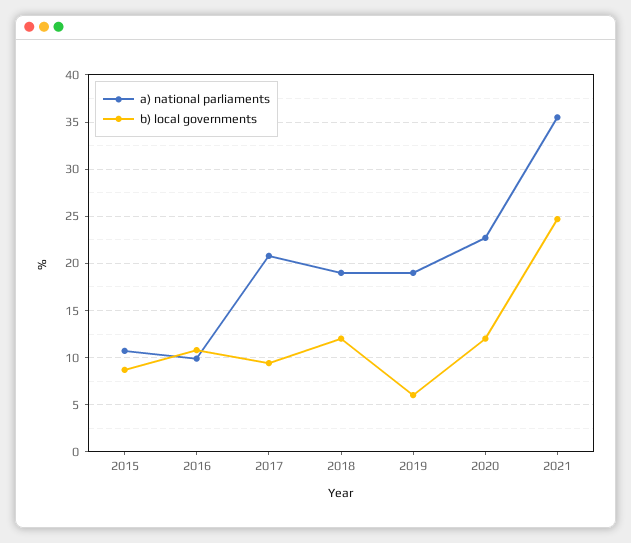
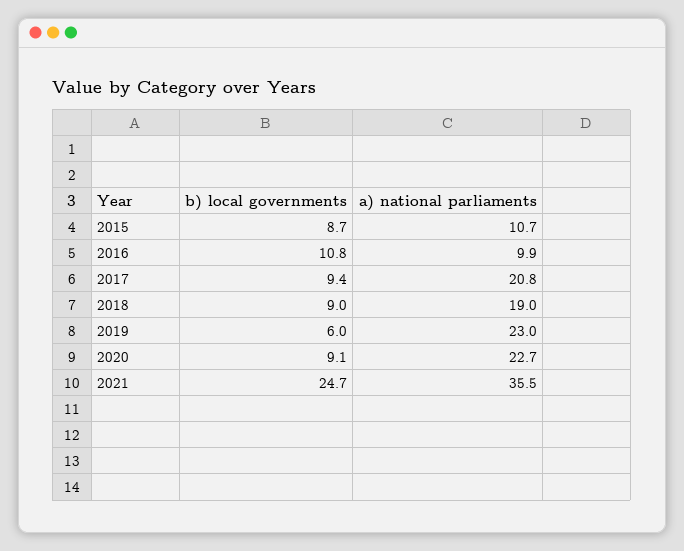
  {
    "a) national parliaments": {
      "2015": 10.7,
      "2016": 9.9,
      "2017": 20.8,
      "2018": 19,
-     "2019": 19,
+     "2019": 23,
      "2020": 22.7,
      "2021": 35.5
    },
    "b) local governments": {
      "2015": 8.7,
      "2016": 10.8,
      "2017": 9.4,
-     "2018": 12,
+     "2018": 9,
      "2019": 6,
-     "2020": 12,
+     "2020": 9.1,
      "2021": 24.7
    }
  }

